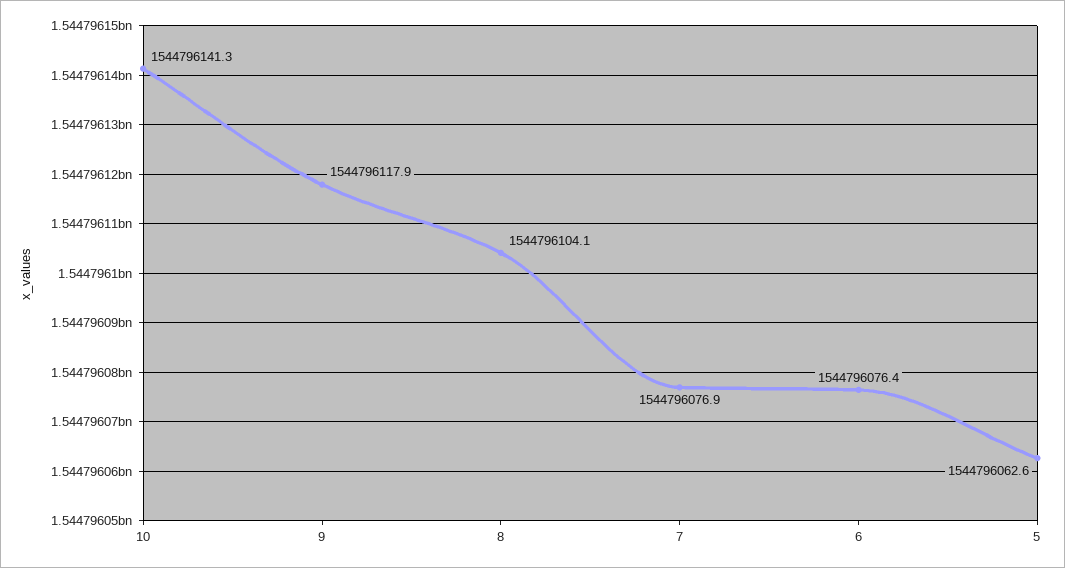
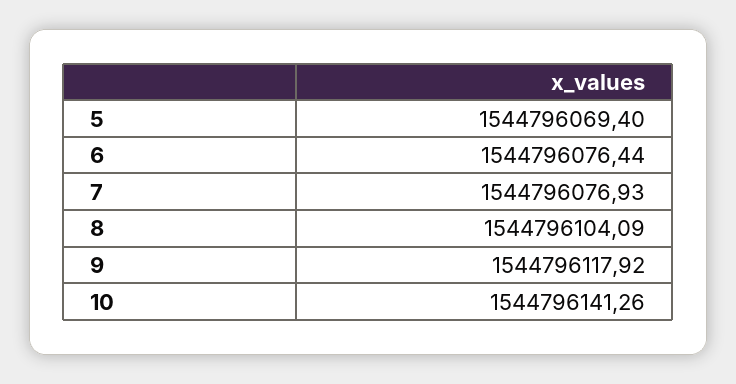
  {
    "10": 1544796141.26,
    "9": 1544796117.92,
    "8": 1544796104.09,
    "7": 1544796076.93,
    "6": 1544796076.44,
-   "5": 1544796062.6
+   "5": 1544796069.4
  }

